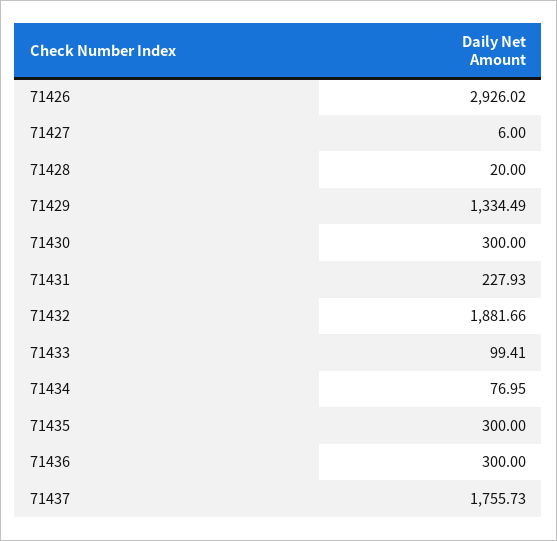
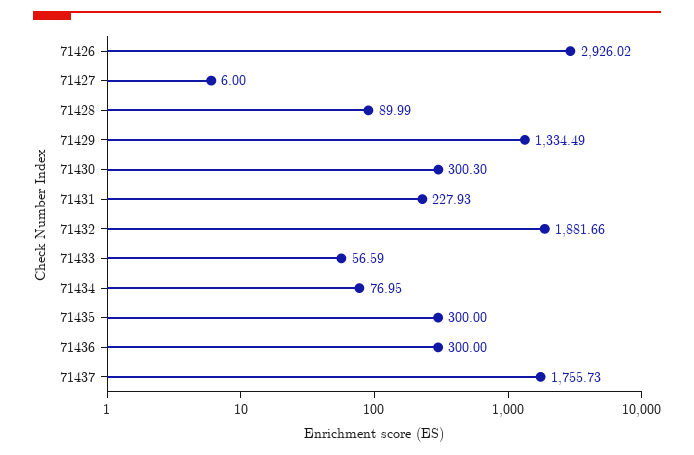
  {
    "71426": 2926.02,
    "71427": 6,
-   "71428": 20,
+   "71428": 89.99,
    "71429": 1334.49,
-   "71430": 300,
+   "71430": 300.3,
    "71431": 227.93,
    "71432": 1881.66,
-   "71433": 99.41,
+   "71433": 56.59,
    "71434": 76.95,
    "71435": 300,
    "71436": 300,
    "71437": 1755.73
  }

